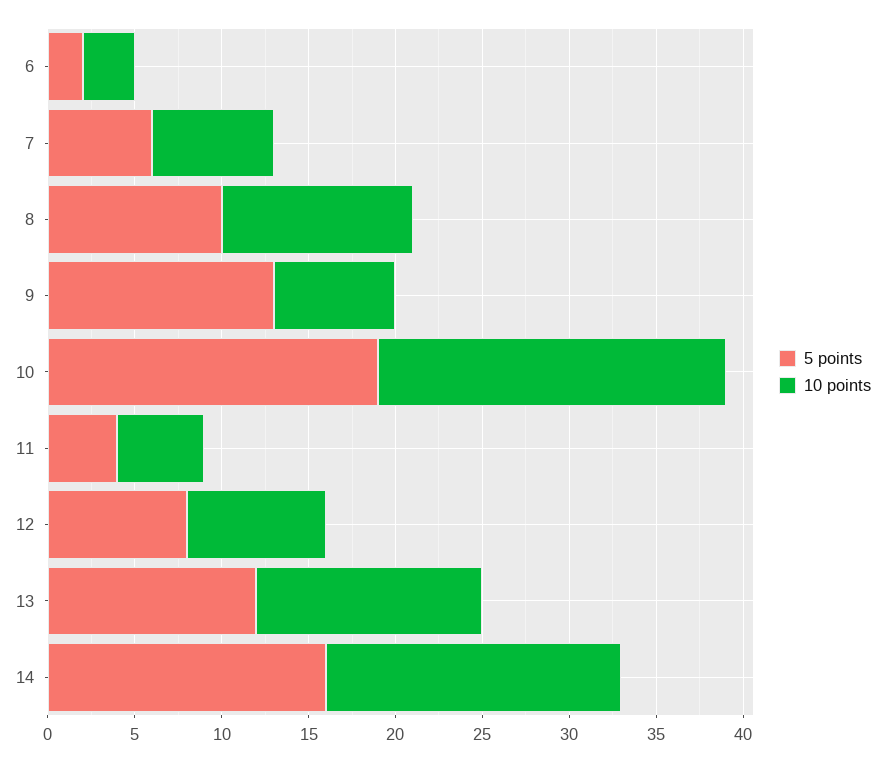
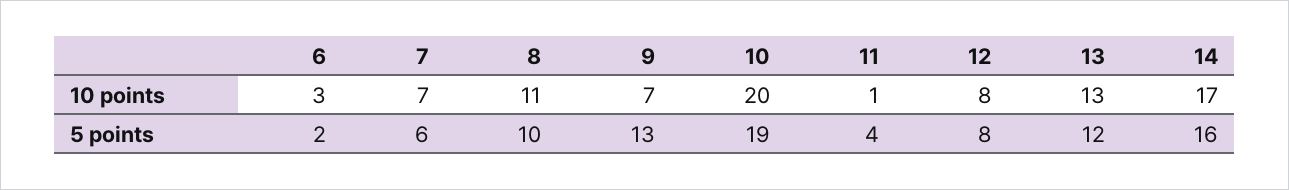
  {
    "5 points": {
      "6": 2,
      "7": 6,
      "8": 10,
      "9": 13,
      "10": 19,
      "11": 4,
      "12": 8,
      "13": 12,
      "14": 16
    },
    "10 points": {
      "6": 3,
      "7": 7,
      "8": 11,
      "9": 7,
      "10": 20,
-     "11": 5,
+     "11": 1,
      "12": 8,
      "13": 13,
      "14": 17
    }
  }

